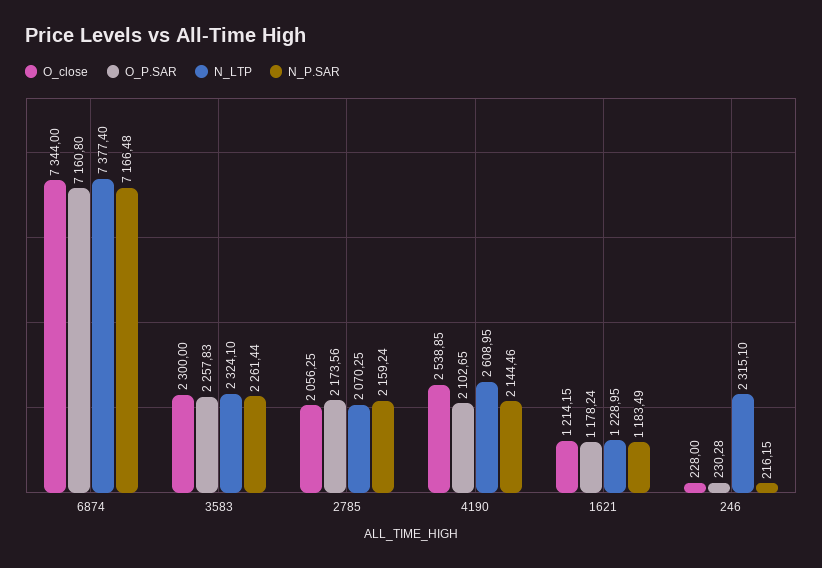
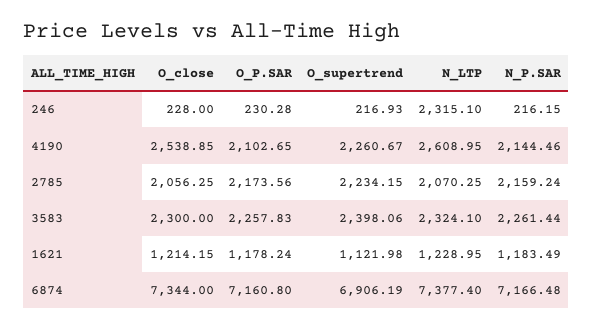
  {
    "O_close": {
      "6874": 7344,
      "3583": 2300,
      "2785": 2056.25,
      "4190": 2538.85,
      "1621": 1214.15,
      "246": 228
    },
    "O_P.SAR": {
      "6874": 7160.8,
      "3583": 2257.83,
      "2785": 2173.56,
      "4190": 2102.65,
      "1621": 1178.24,
      "246": 230.28
    },
    "N_LTP": {
      "6874": 7377.4,
      "3583": 2324.1,
      "2785": 2070.25,
      "4190": 2608.95,
      "1621": 1228.95,
      "246": 2315.1
    },
    "N_P.SAR": {
      "6874": 7166.48,
      "3583": 2261.44,
      "2785": 2159.24,
      "4190": 2144.46,
      "1621": 1183.49,
      "246": 216.15
-   }
+   },
+   "O_supertrend": {
+     "246": 216.93,
+     "4190": 2260.67,
+     "2785": 2234.15,
+     "3583": 2398.06,
+     "1621": 1121.98,
+     "6874": 6906.19
+   }
  }

